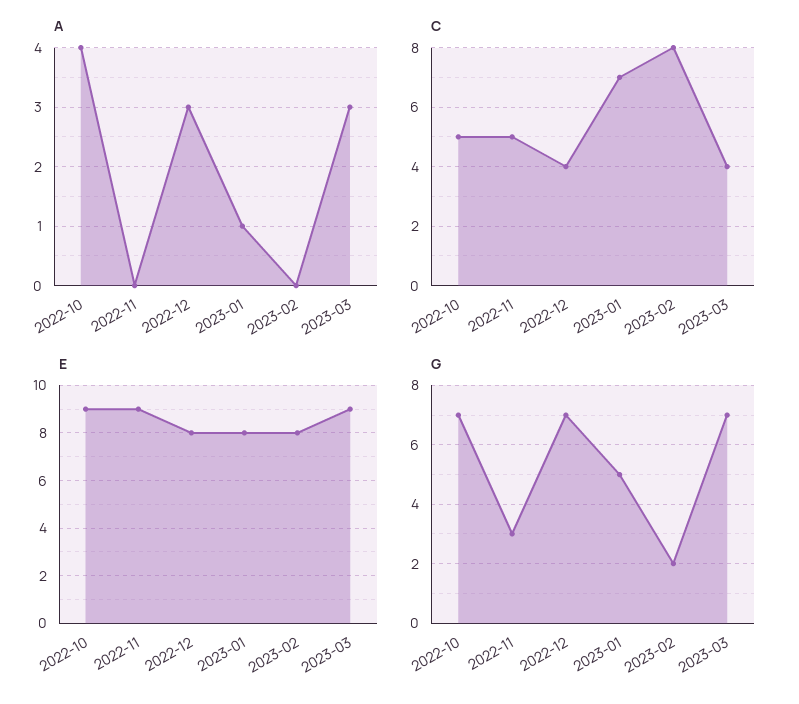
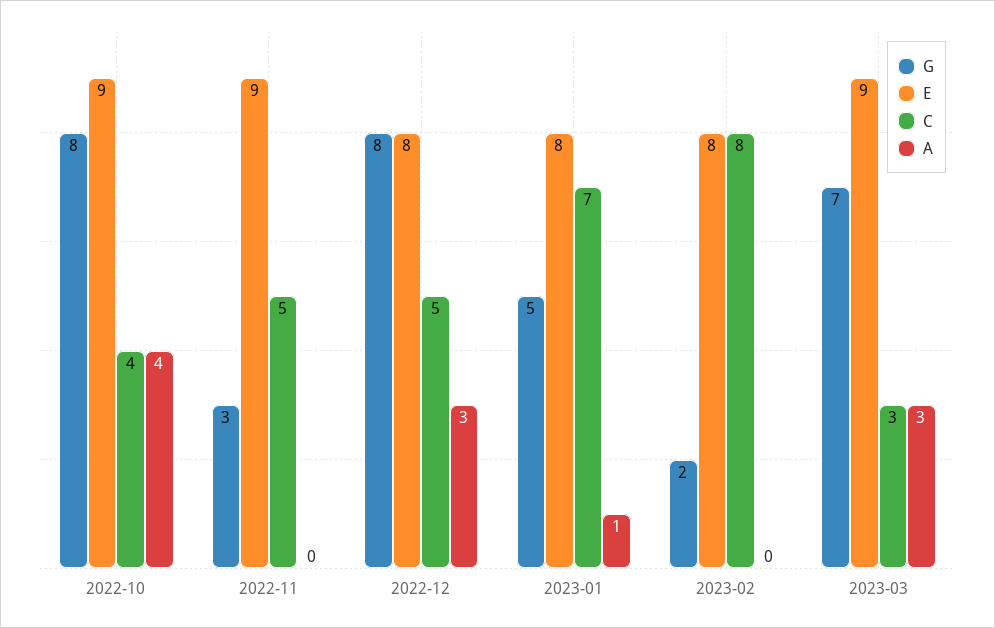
  {
    "A": {
      "2022-10": 4,
      "2022-11": 0,
      "2022-12": 3,
      "2023-01": 1,
      "2023-02": 0,
      "2023-03": 3
    },
    "C": {
-     "2022-10": 5,
+     "2022-10": 4,
      "2022-11": 5,
-     "2022-12": 4,
+     "2022-12": 5,
      "2023-01": 7,
      "2023-02": 8,
-     "2023-03": 4
+     "2023-03": 3
    },
    "E": {
      "2022-10": 9,
      "2022-11": 9,
      "2022-12": 8,
      "2023-01": 8,
      "2023-02": 8,
      "2023-03": 9
    },
    "G": {
-     "2022-10": 7,
+     "2022-10": 8,
      "2022-11": 3,
-     "2022-12": 7,
+     "2022-12": 8,
      "2023-01": 5,
      "2023-02": 2,
      "2023-03": 7
    }
  }

